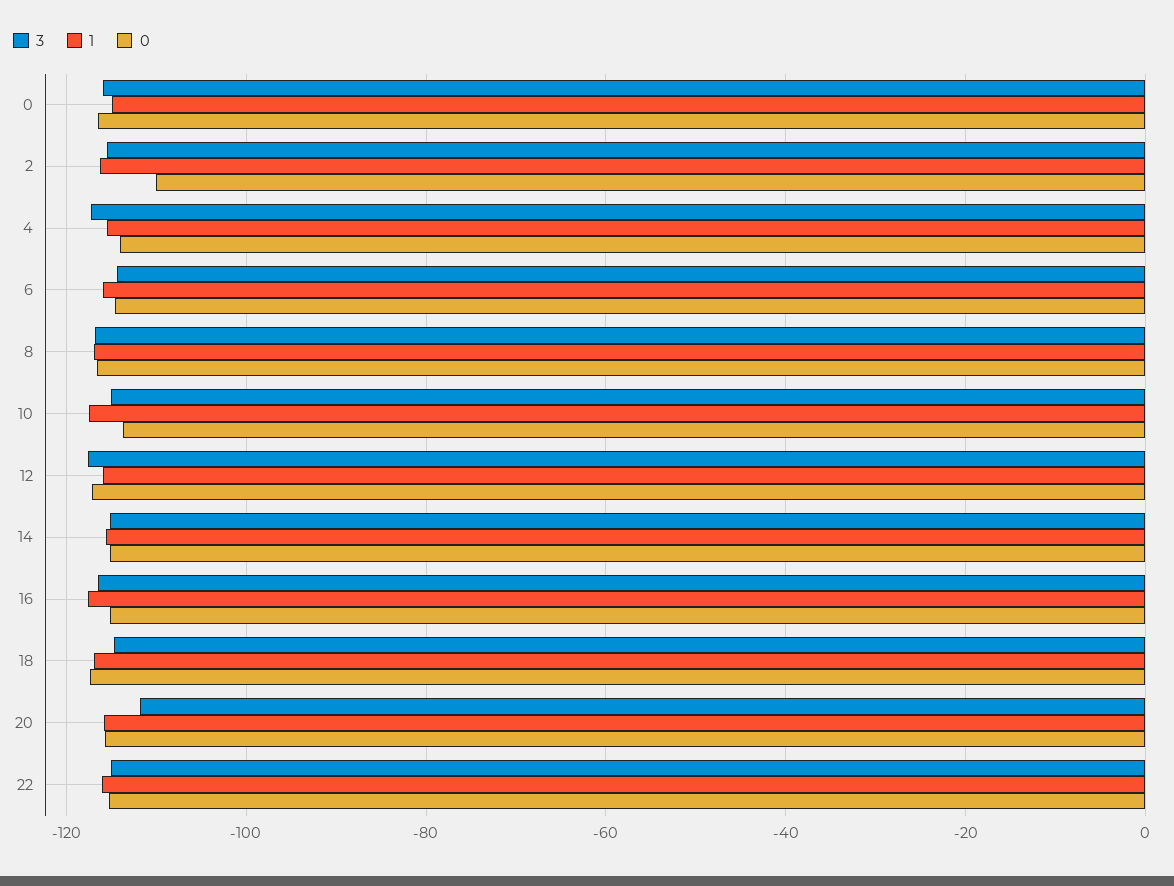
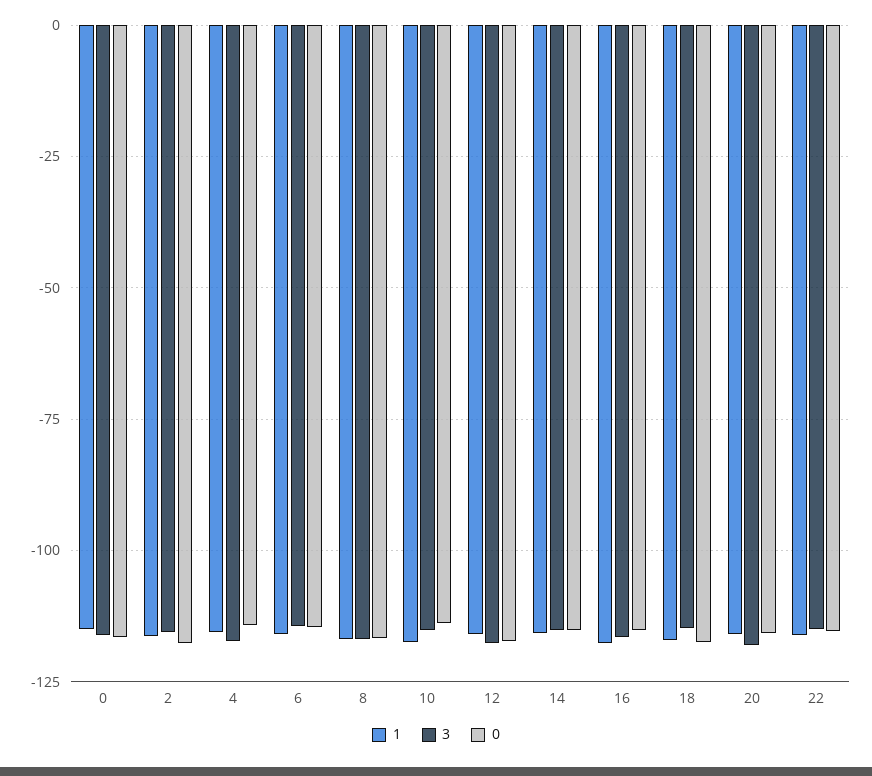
  {
    "3": {
      "0": -116,
      "2": -116,
      "4": -118,
      "6": -114,
      "8": -116,
      "10": -116,
      "12": -118,
      "14": -116,
      "16": -116,
      "18": -114,
-     "20": -112,
+     "20": -117.5,
      "22": -116
    },
    "1": {
      "0": -114,
      "2": -116,
      "4": -116,
      "6": -116,
      "8": -116,
      "10": -118,
      "12": -116,
      "14": -116,
      "16": -118,
      "18": -116,
      "20": -116,
      "22": -116
    },
    "0": {
      "0": -116,
-     "2": -110,
+     "2": -117.5,
      "4": -114,
      "6": -114,
      "8": -116,
      "10": -114,
      "12": -118,
      "14": -116,
      "16": -116,
      "18": -118,
      "20": -116,
      "22": -116
    }
  }

